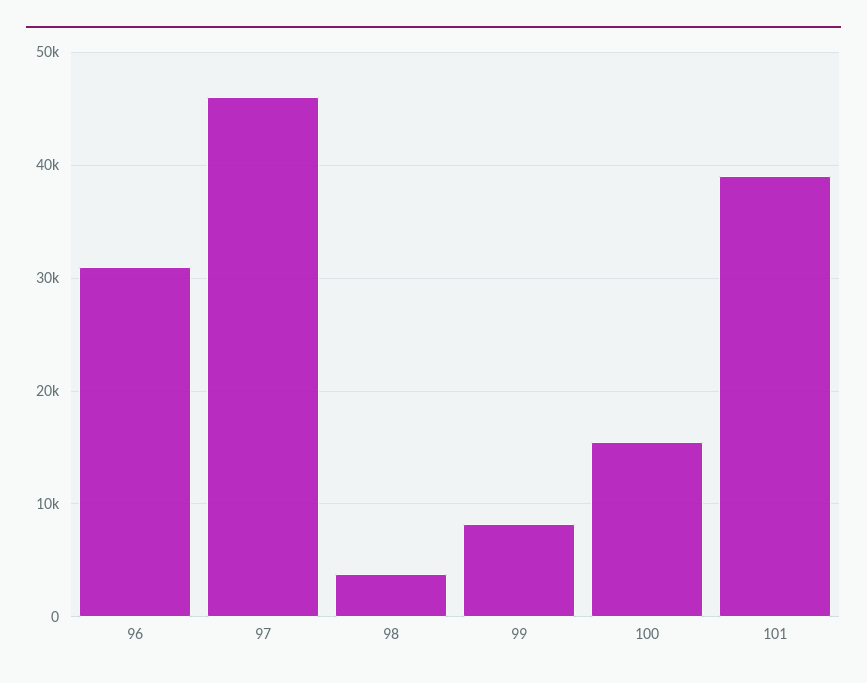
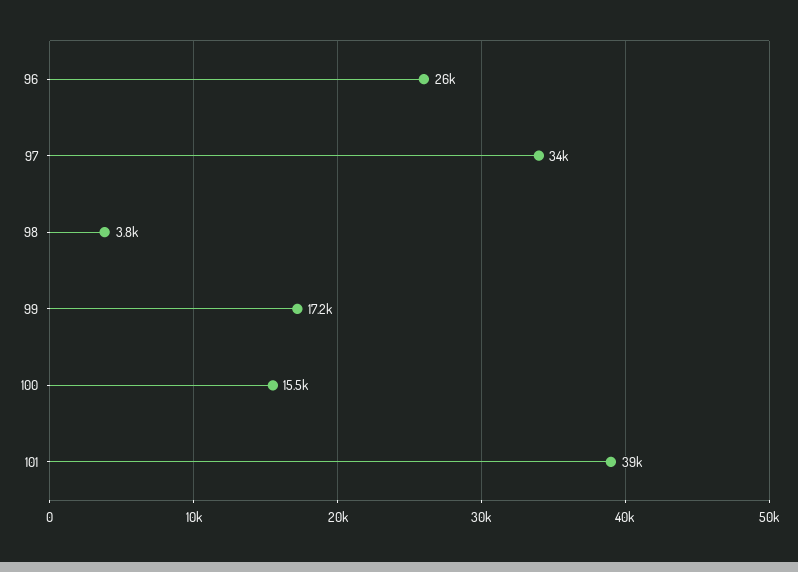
  {
-   "96": 31000,
+   "96": 26000,
-   "97": 46000,
+   "97": 34000,
    "98": 3800,
-   "99": 8000,
+   "99": 17200,
    "100": 15500,
    "101": 39000
  }

